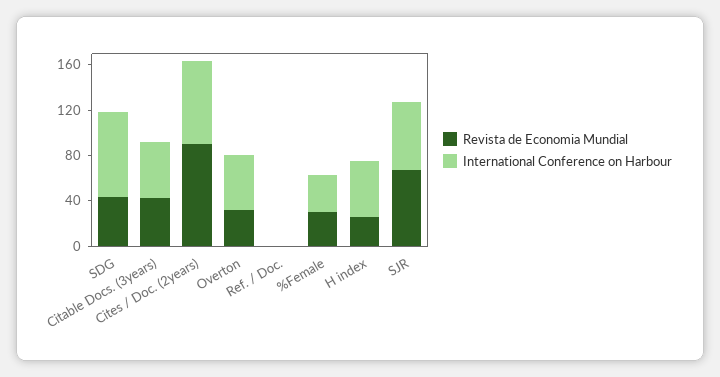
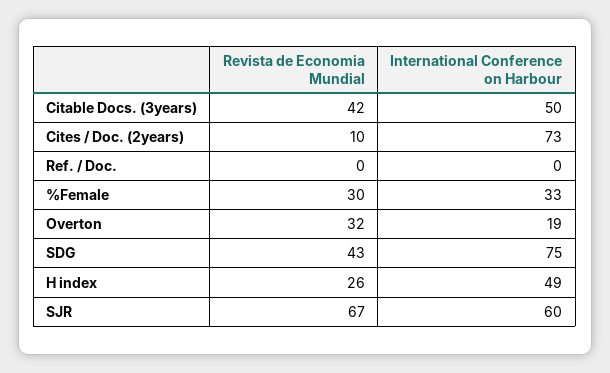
  {
    "Revista de Economia Mundial": {
      "SDG": 43,
      "Citable Docs. (3years)": 42,
-     "Cites / Doc. (2years)": 90,
+     "Cites / Doc. (2years)": 10,
      "Overton": 32,
      "Ref. / Doc.": 0,
      "%Female": 30,
      "H index": 26,
      "SJR": 67
    },
    "International Conference on Harbour": {
      "SDG": 75,
      "Citable Docs. (3years)": 50,
      "Cites / Doc. (2years)": 73,
-     "Overton": 50,
+     "Overton": 19,
      "Ref. / Doc.": 0,
      "%Female": 33,
      "H index": 49,
      "SJR": 60
    }
  }

